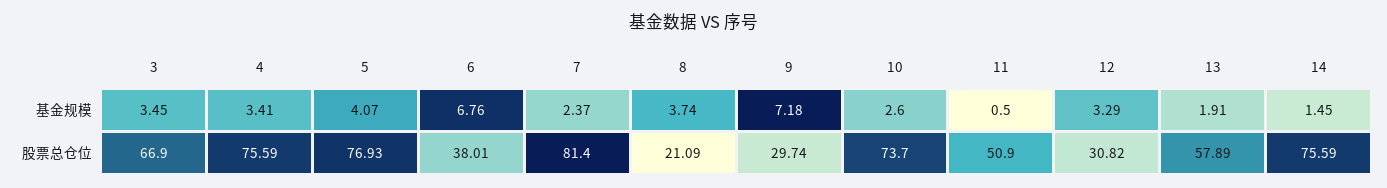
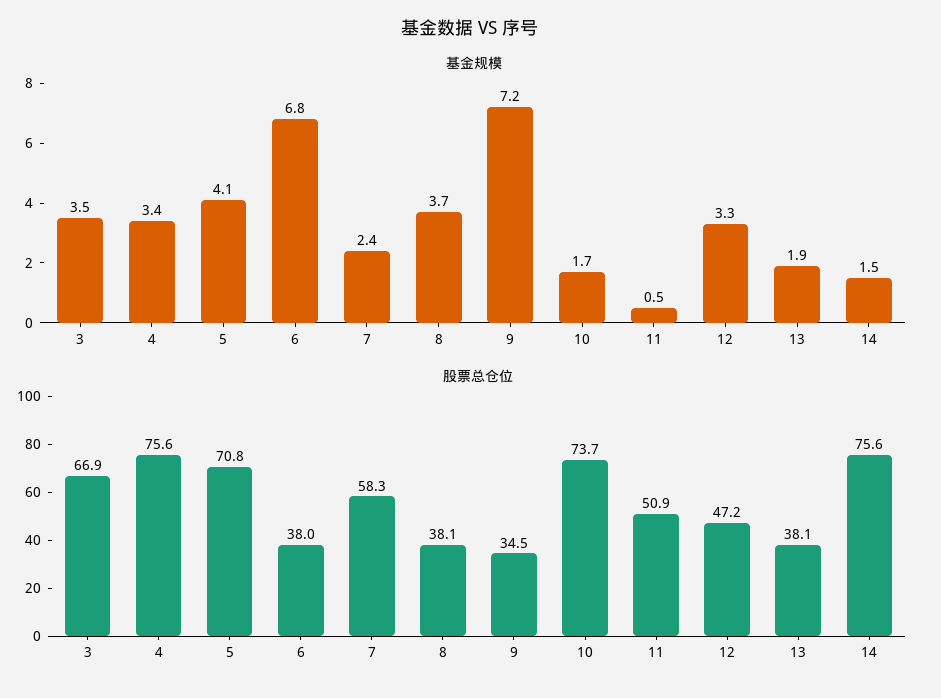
  {
    "基金规模": {
      "3": 3.45,
      "4": 3.41,
      "5": 4.07,
      "6": 6.76,
      "7": 2.37,
      "8": 3.74,
      "9": 7.18,
-     "10": 2.6,
+     "10": 1.7,
      "11": 0.5,
      "12": 3.29,
      "13": 1.91,
      "14": 1.45
    },
    "股票总仓位": {
      "3": 66.9,
      "4": 75.59,
-     "5": 76.93,
+     "5": 70.8,
      "6": 38.01,
-     "7": 81.4,
+     "7": 58.3,
-     "8": 21.09,
+     "8": 38.1,
-     "9": 29.74,
+     "9": 34.5,
      "10": 73.7,
      "11": 50.9,
-     "12": 30.82,
+     "12": 47.2,
-     "13": 57.89,
+     "13": 38.1,
      "14": 75.59
    }
  }

